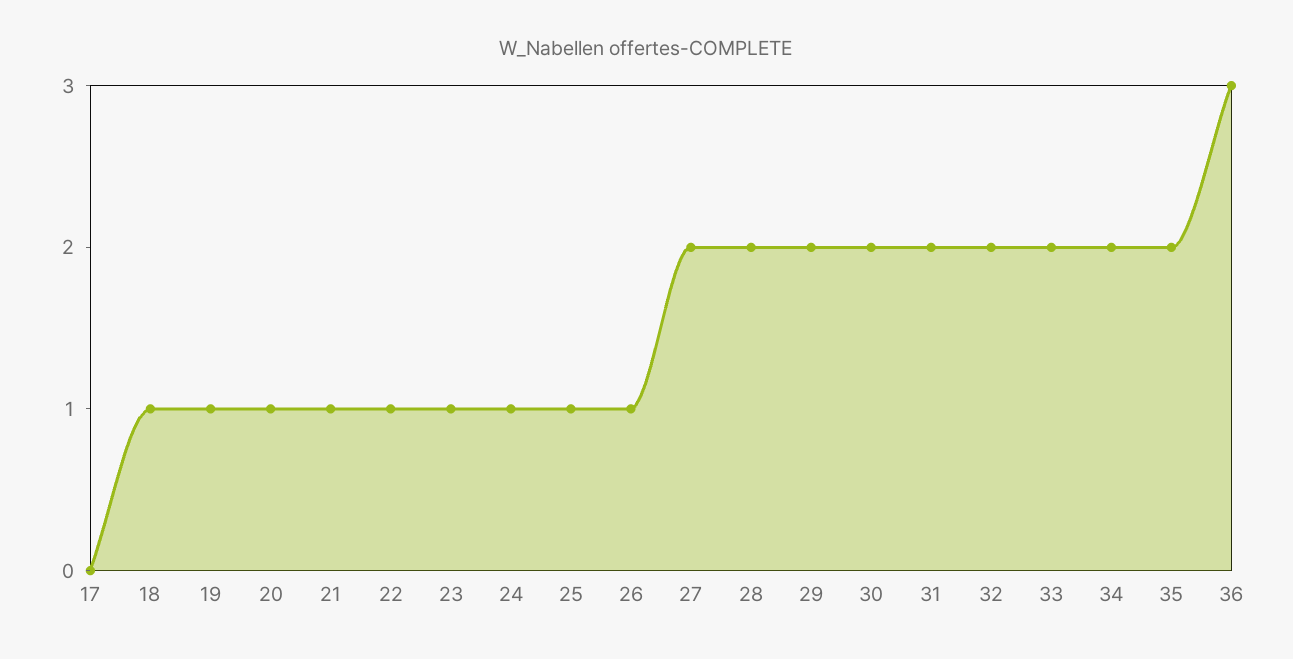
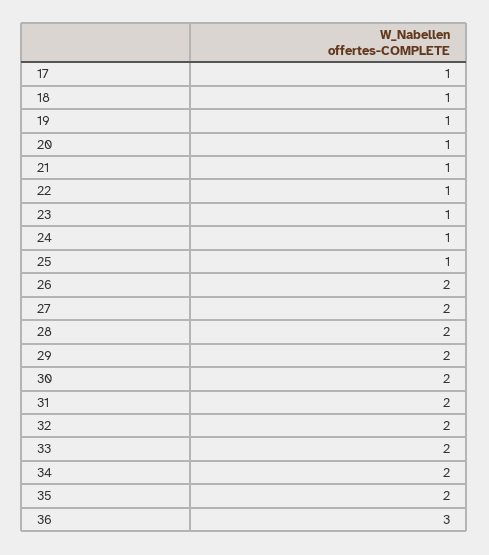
  {
-   "17": 0,
+   "17": 1,
    "18": 1,
    "19": 1,
    "20": 1,
    "21": 1,
    "22": 1,
    "23": 1,
    "24": 1,
    "25": 1,
-   "26": 1,
+   "26": 2,
    "27": 2,
    "28": 2,
    "29": 2,
    "30": 2,
    "31": 2,
    "32": 2,
    "33": 2,
    "34": 2,
    "35": 2,
    "36": 3
  }

